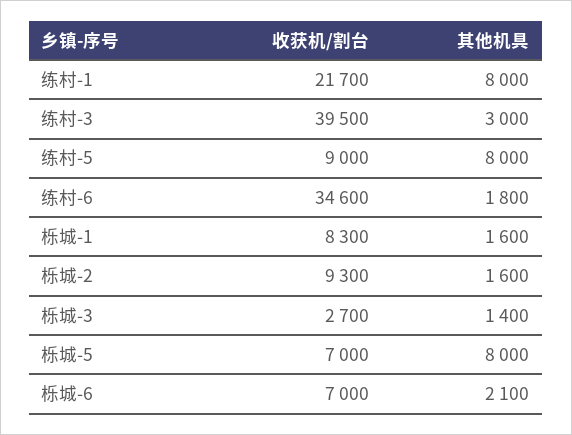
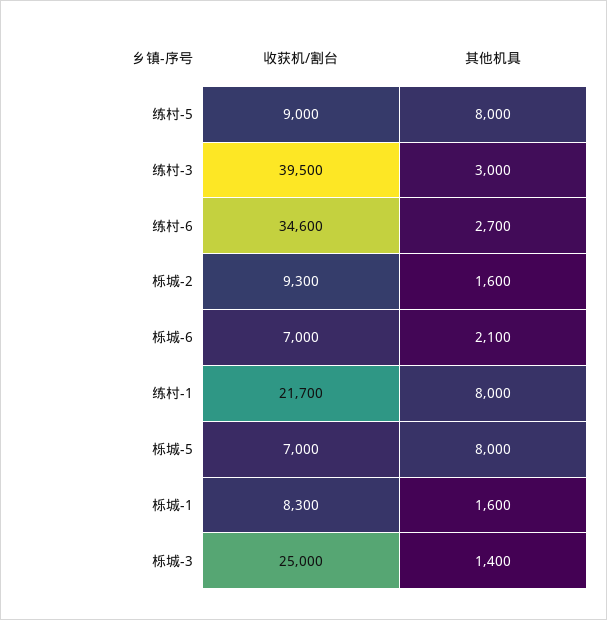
  {
    "收获机/割台": {
      "练村-1": 21700,
      "练村-3": 39500,
      "练村-5": 9000,
      "练村-6": 34600,
      "栎城-1": 8300,
      "栎城-2": 9300,
-     "栎城-3": 2700,
+     "栎城-3": 25000,
      "栎城-5": 7000,
      "栎城-6": 7000
    },
    "其他机具": {
      "练村-1": 8000,
      "练村-3": 3000,
      "练村-5": 8000,
-     "练村-6": 1800,
+     "练村-6": 2700,
      "栎城-1": 1600,
      "栎城-2": 1600,
      "栎城-3": 1400,
      "栎城-5": 8000,
      "栎城-6": 2100
    }
  }

